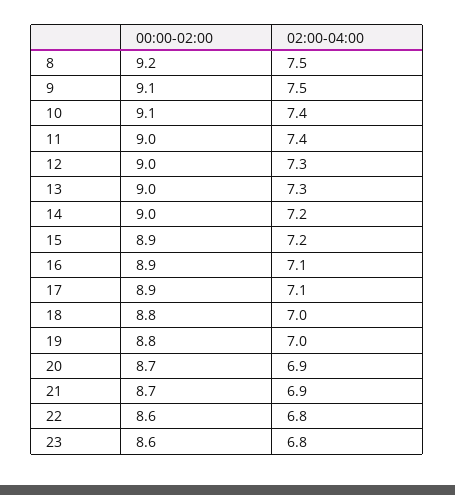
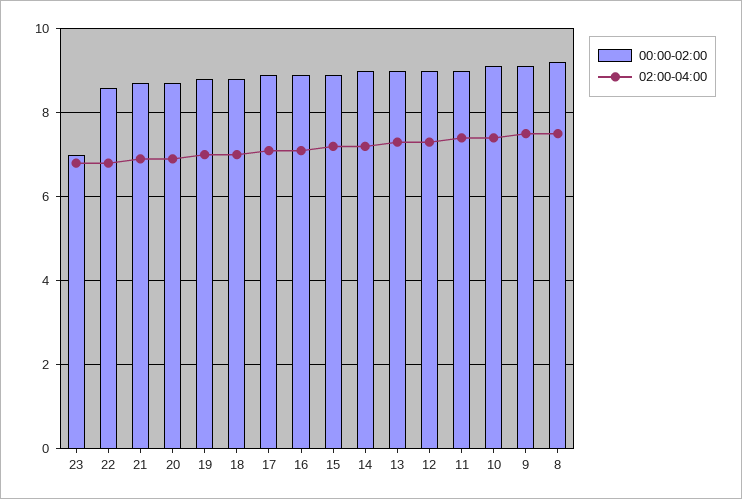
  {
    "00:00-02:00": {
      "8": 9.2,
      "9": 9.1,
      "10": 9.1,
      "11": 9,
      "12": 9,
      "13": 9,
      "14": 9,
      "15": 8.9,
      "16": 8.9,
      "17": 8.9,
      "18": 8.8,
      "19": 8.8,
      "20": 8.7,
      "21": 8.7,
      "22": 8.6,
-     "23": 8.6
+     "23": 7
    },
    "02:00-04:00": {
      "8": 7.5,
      "9": 7.5,
      "10": 7.4,
      "11": 7.4,
      "12": 7.3,
      "13": 7.3,
      "14": 7.2,
      "15": 7.2,
      "16": 7.1,
      "17": 7.1,
      "18": 7,
      "19": 7,
      "20": 6.9,
      "21": 6.9,
      "22": 6.8,
      "23": 6.8
    }
  }

